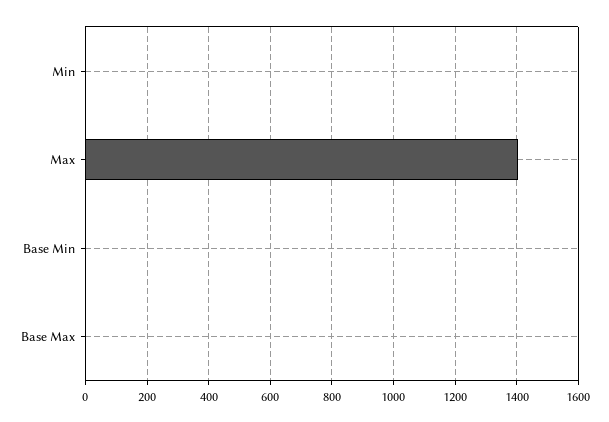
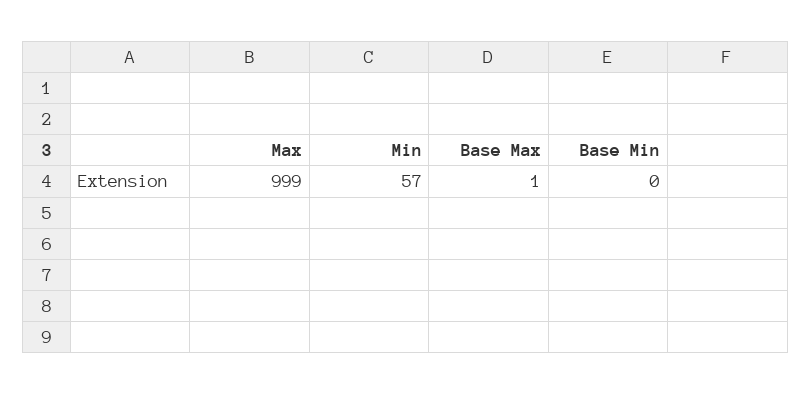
  {
-   "Min": 0,
+   "Min": 57,
-   "Max": 1400,
+   "Max": 999,
    "Base Min": 0,
    "Base Max": 1
  }

